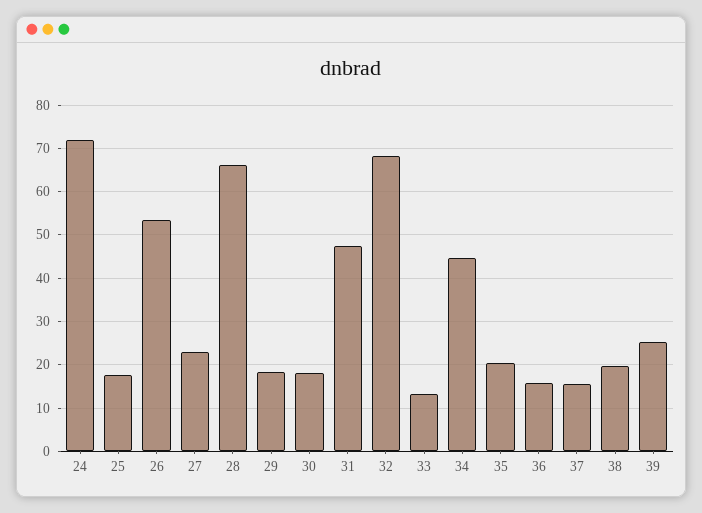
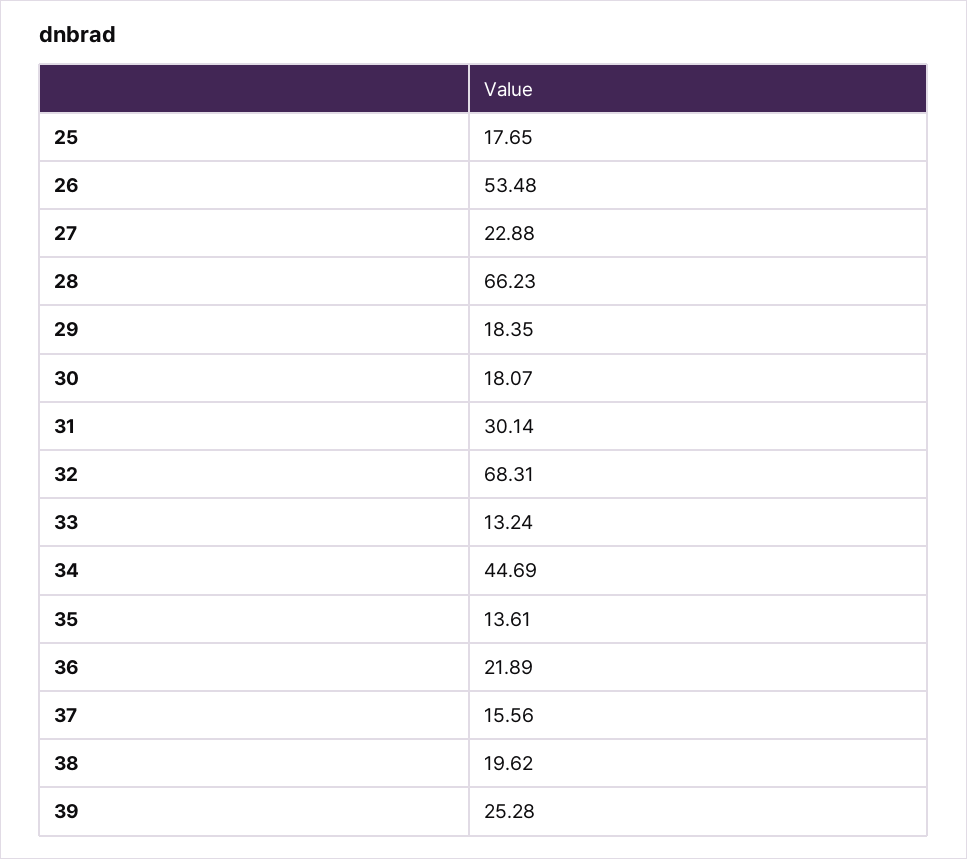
  {
-   "24": 72,
    "25": 17.65,
    "26": 53.48,
    "27": 22.88,
    "28": 66.23,
    "29": 18.35,
    "30": 18.07,
-   "31": 48,
+   "31": 30.14,
    "32": 68.31,
    "33": 13.24,
    "34": 44.69,
-   "35": 20,
+   "35": 13.61,
-   "36": 16,
+   "36": 21.89,
    "37": 15.56,
    "38": 19.62,
    "39": 25.28
  }

